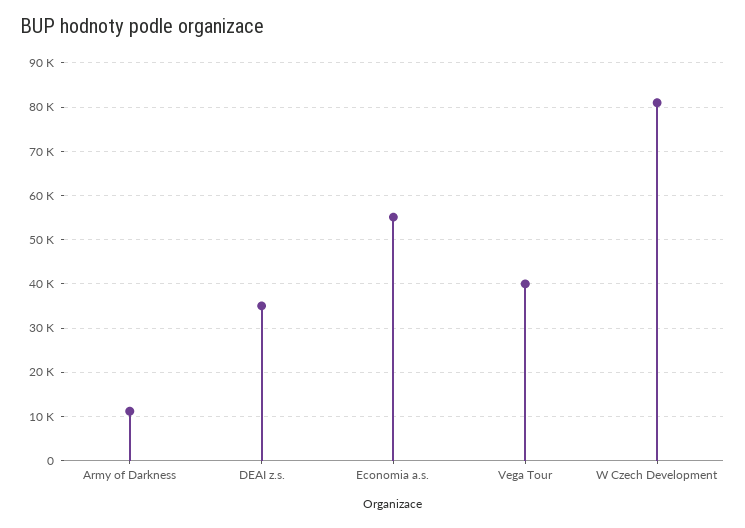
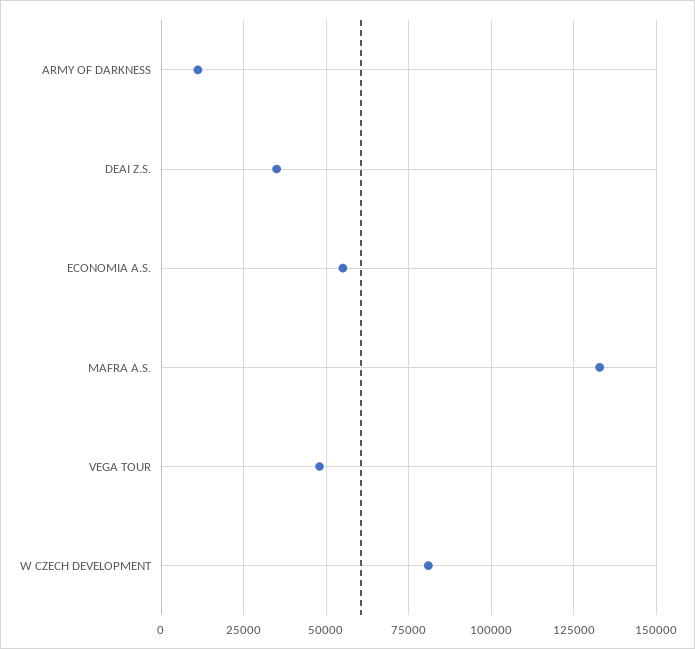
  {
    "Army of Darkness": 12000,
    "DEAI z.s.": 36000,
    "Economia a.s.": 56000,
-   "Vega Tour": 40000,
+   "Vega Tour": 47500,
-   "W Czech Development": 82000
+   "W Czech Development": 82000,
+   "MAFRA A.S.": 132500
  }

